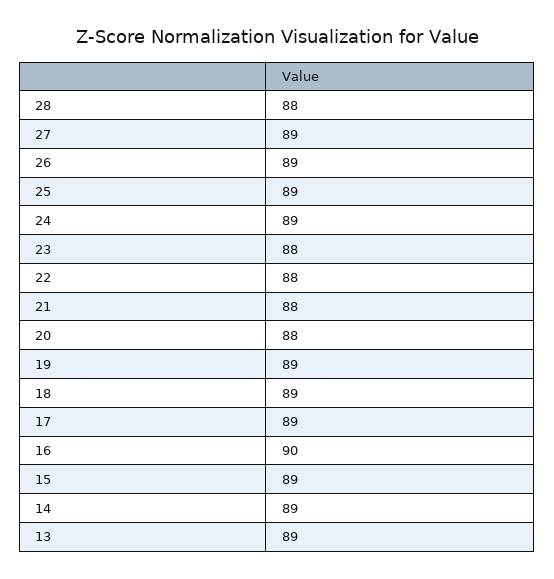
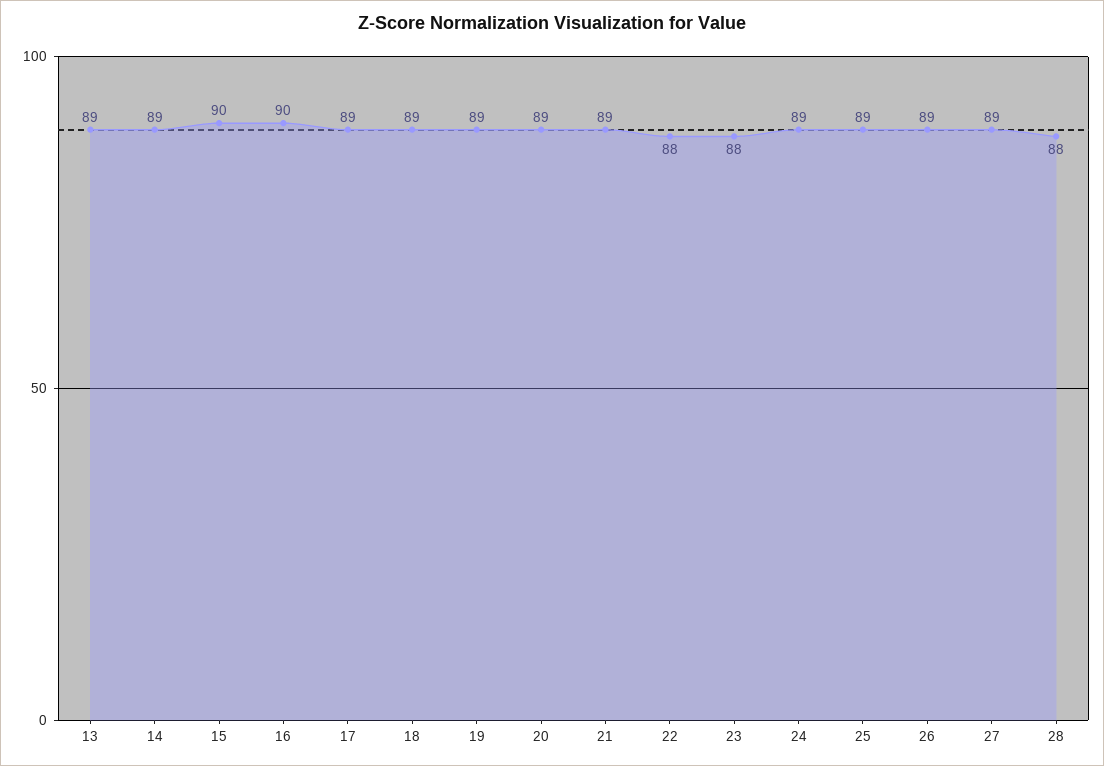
  {
    "28": 88,
    "27": 89,
    "26": 89,
    "25": 89,
    "24": 89,
    "23": 88,
    "22": 88,
-   "21": 88,
+   "21": 89,
-   "20": 88,
+   "20": 89,
    "19": 89,
    "18": 89,
    "17": 89,
    "16": 90,
-   "15": 89,
+   "15": 90,
    "14": 89,
    "13": 89
  }

